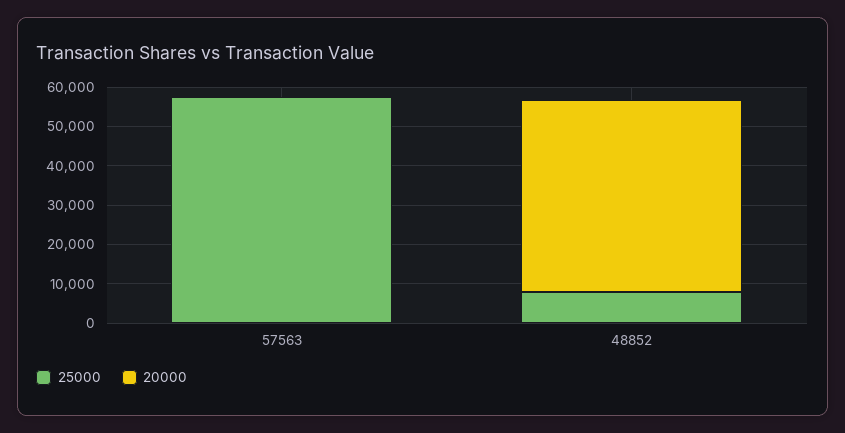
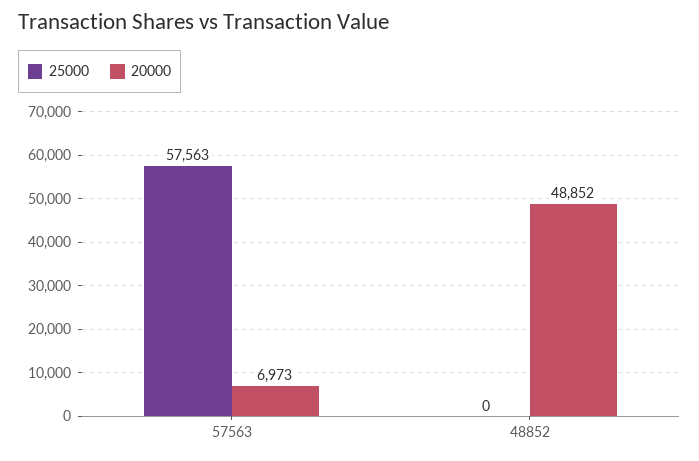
  {
    "25000": {
      "57563": 57563,
-     "48852": 7500
+     "48852": 0
    },
    "20000": {
-     "57563": 0,
+     "57563": 6973,
      "48852": 48852
    }
  }

